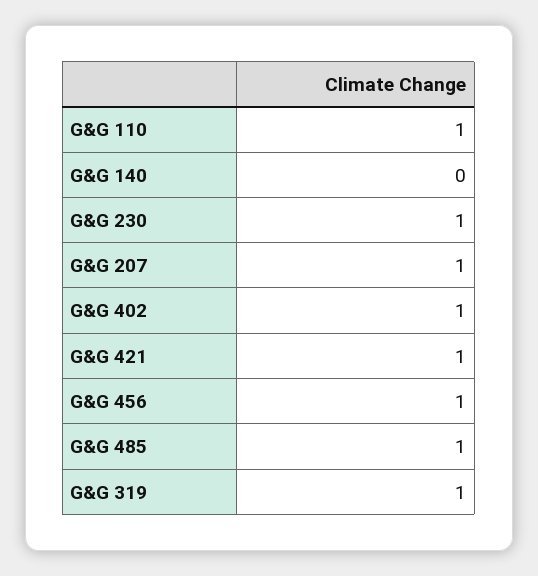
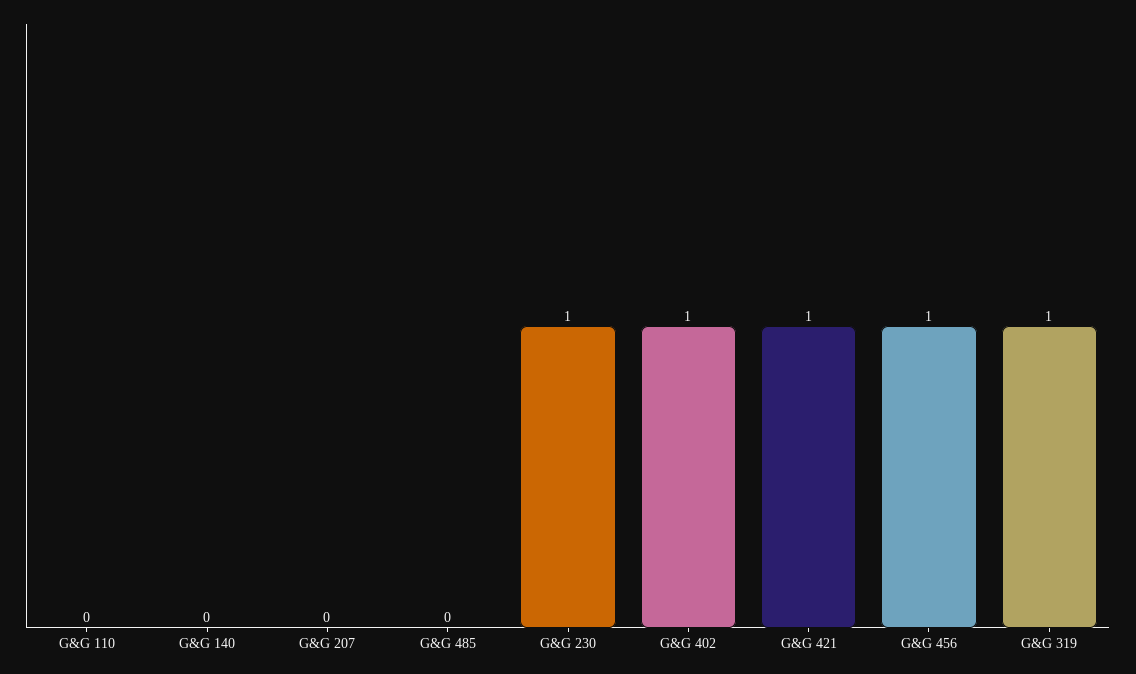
  {
-   "G&G 110": 1,
+   "G&G 110": 0,
    "G&G 140": 0,
    "G&G 230": 1,
-   "G&G 207": 1,
+   "G&G 207": 0,
    "G&G 402": 1,
    "G&G 421": 1,
    "G&G 456": 1,
-   "G&G 485": 1,
+   "G&G 485": 0,
    "G&G 319": 1
  }

